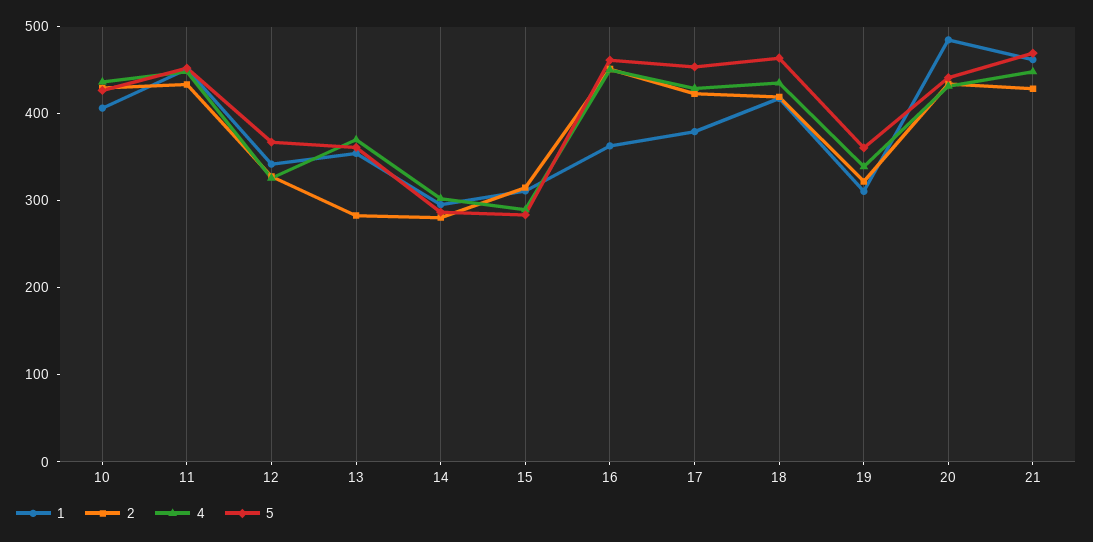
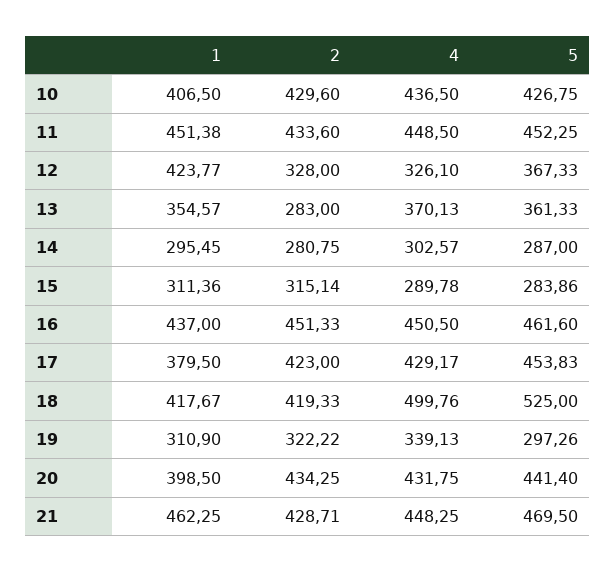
  {
    "1": {
      "10": 406.5,
      "11": 451.38,
-     "12": 340,
+     "12": 423.77,
      "13": 354.57,
      "14": 295.45,
      "15": 311.36,
-     "16": 360,
+     "16": 437,
      "17": 379.5,
      "18": 417.67,
      "19": 310.9,
-     "20": 480,
+     "20": 398.5,
      "21": 462.25
    },
    "2": {
      "10": 429.6,
      "11": 433.6,
      "12": 328,
      "13": 283,
      "14": 280.75,
      "15": 315.14,
      "16": 451.33,
      "17": 423,
      "18": 419.33,
      "19": 322.22,
      "20": 434.25,
      "21": 428.71
    },
    "4": {
      "10": 436.5,
      "11": 448.5,
      "12": 326.1,
      "13": 370.13,
      "14": 302.57,
      "15": 289.78,
      "16": 450.5,
      "17": 429.17,
-     "18": 440,
+     "18": 499.76,
      "19": 339.13,
      "20": 431.75,
      "21": 448.25
    },
    "5": {
      "10": 426.75,
      "11": 452.25,
      "12": 367.33,
      "13": 361.33,
      "14": 287,
      "15": 283.86,
      "16": 461.6,
      "17": 453.83,
-     "18": 460,
+     "18": 525,
-     "19": 360,
+     "19": 297.26,
      "20": 441.4,
      "21": 469.5
    }
  }

